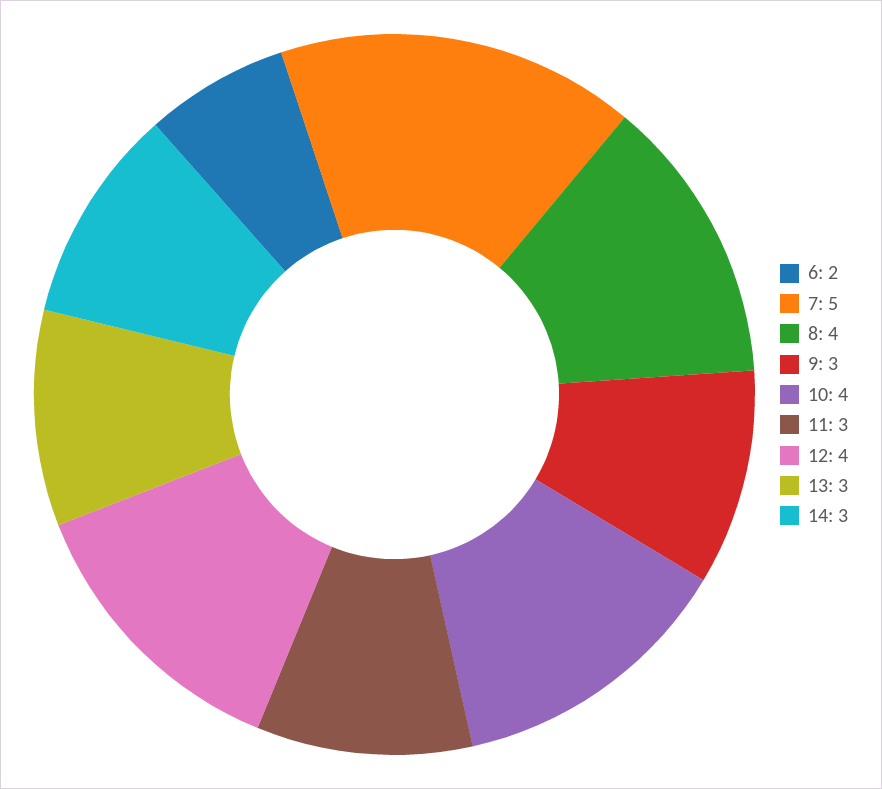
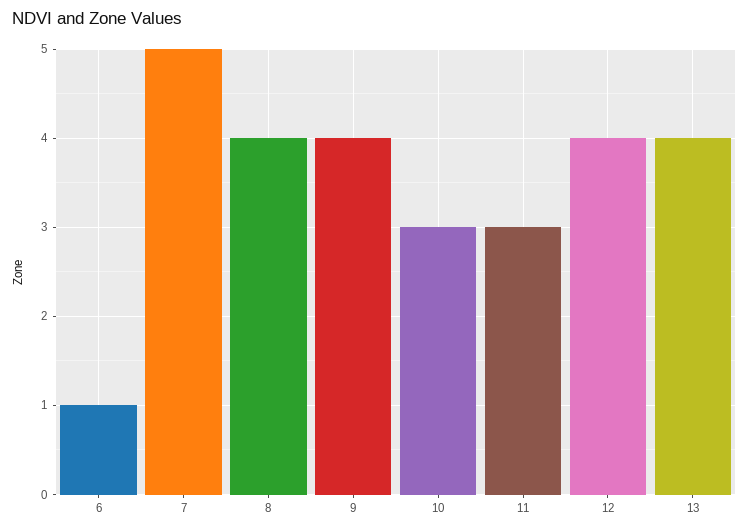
  {
-   "6": 2,
+   "6": 1,
    "7": 5,
    "8": 4,
-   "9": 3,
+   "9": 4,
-   "10": 4,
+   "10": 3,
    "11": 3,
    "12": 4,
-   "13": 3,
+   "13": 4
-   "14": 3
  }

